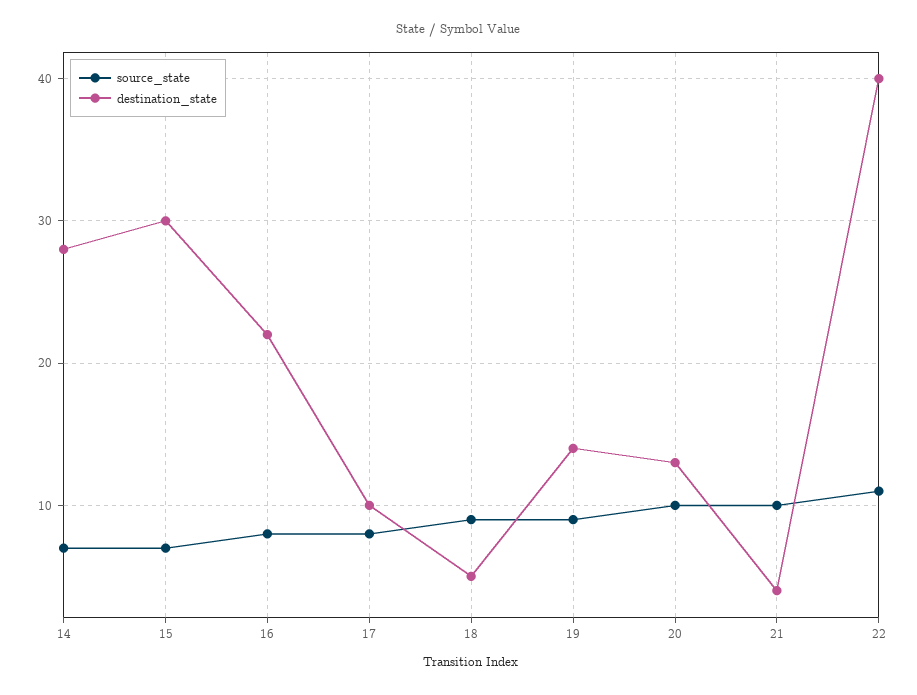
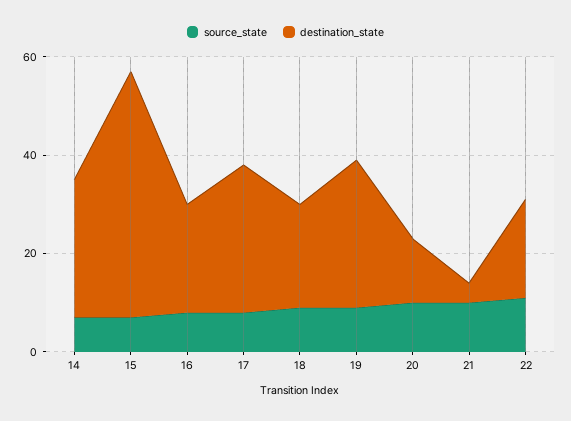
  {
    "source_state": {
      "14": 7,
      "15": 7,
      "16": 8,
      "17": 8,
      "18": 9,
      "19": 9,
      "20": 10,
      "21": 10,
      "22": 11
    },
    "destination_state": {
      "14": 28,
-     "15": 30,
+     "15": 50,
      "16": 22,
-     "17": 10,
+     "17": 30,
-     "18": 5,
+     "18": 20,
-     "19": 14,
+     "19": 30,
      "20": 13,
      "21": 4,
-     "22": 40
+     "22": 20
    }
  }

